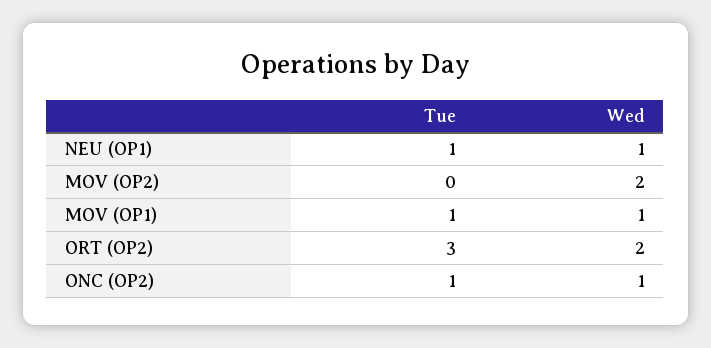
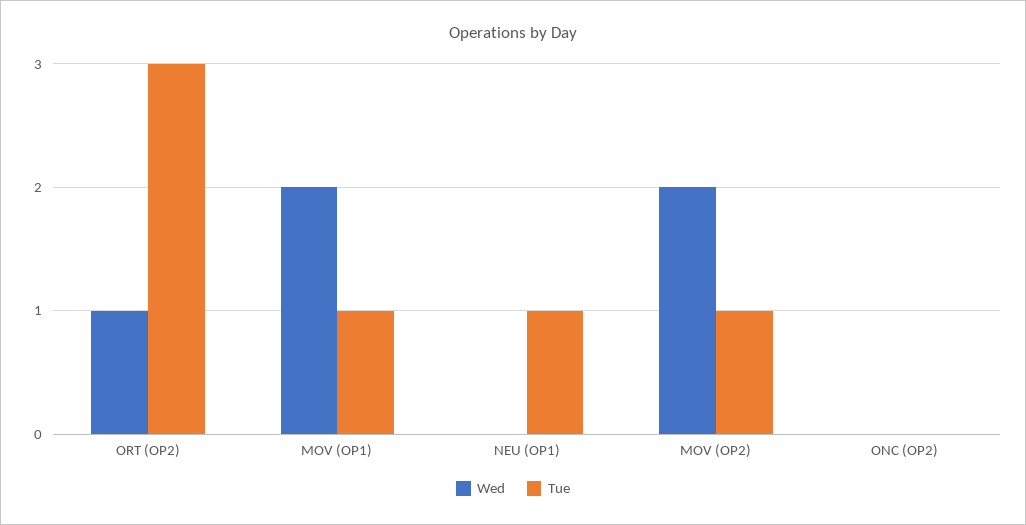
  {
    "Tue": {
      "NEU (OP1)": 1,
-     "MOV (OP2)": 0,
+     "MOV (OP2)": 1,
      "MOV (OP1)": 1,
      "ORT (OP2)": 3,
-     "ONC (OP2)": 1
+     "ONC (OP2)": 0
    },
    "Wed": {
-     "NEU (OP1)": 1,
+     "NEU (OP1)": 0,
      "MOV (OP2)": 2,
-     "MOV (OP1)": 1,
+     "MOV (OP1)": 2,
-     "ORT (OP2)": 2,
+     "ORT (OP2)": 1,
-     "ONC (OP2)": 1
+     "ONC (OP2)": 0
    }
  }

